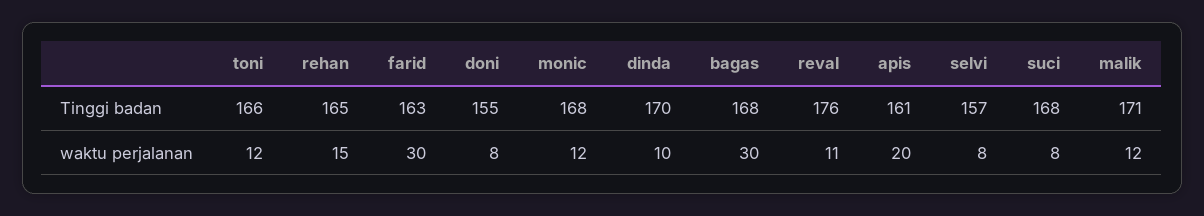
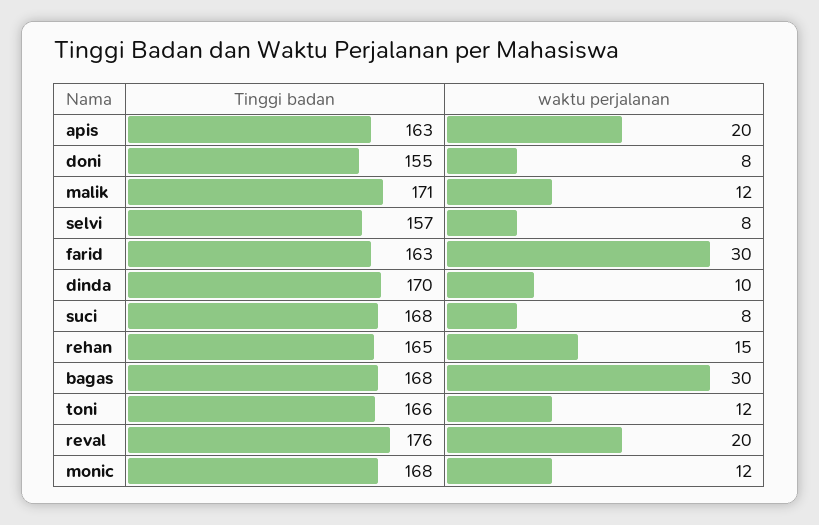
  {
    "toni": {
      "Tinggi badan": 166,
      "waktu perjalanan": 12
    },
    "rehan": {
      "Tinggi badan": 165,
      "waktu perjalanan": 15
    },
    "farid": {
      "Tinggi badan": 163,
      "waktu perjalanan": 30
    },
    "doni": {
      "Tinggi badan": 155,
      "waktu perjalanan": 8
    },
    "monic": {
      "Tinggi badan": 168,
      "waktu perjalanan": 12
    },
    "dinda": {
      "Tinggi badan": 170,
      "waktu perjalanan": 10
    },
    "bagas": {
      "Tinggi badan": 168,
      "waktu perjalanan": 30
    },
    "reval": {
      "Tinggi badan": 176,
-     "waktu perjalanan": 11
+     "waktu perjalanan": 20
    },
    "apis": {
-     "Tinggi badan": 161,
+     "Tinggi badan": 163,
      "waktu perjalanan": 20
    },
    "selvi": {
      "Tinggi badan": 157,
      "waktu perjalanan": 8
    },
    "suci": {
      "Tinggi badan": 168,
      "waktu perjalanan": 8
    },
    "malik": {
      "Tinggi badan": 171,
      "waktu perjalanan": 12
    }
  }

